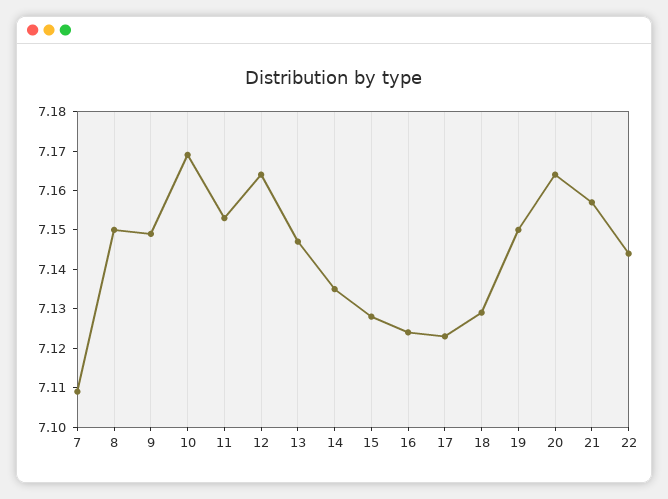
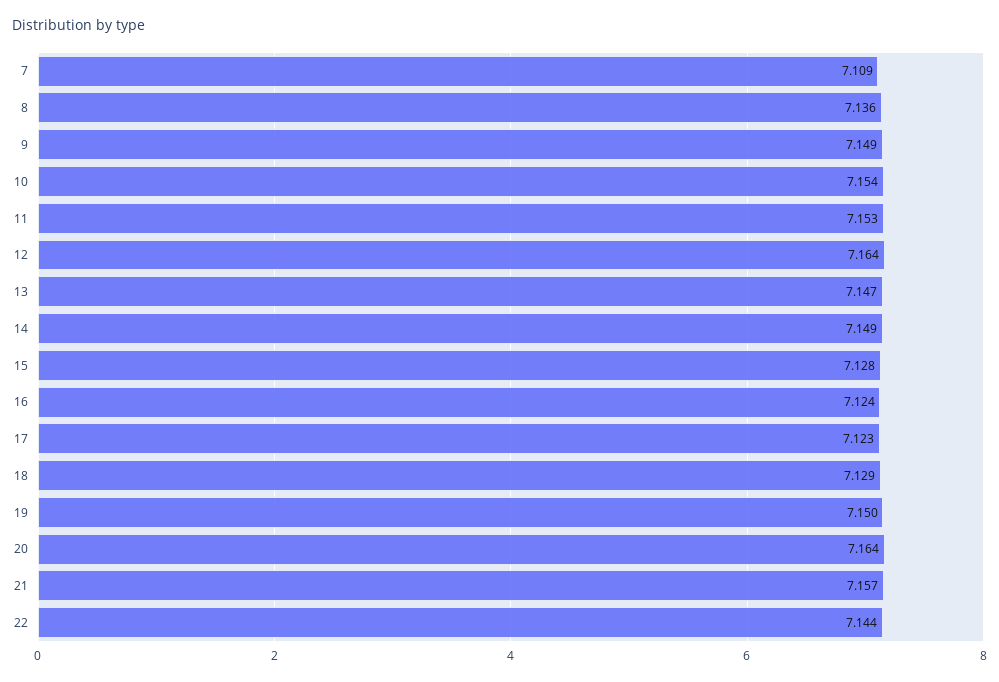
  {
    "7": 7.109,
-   "8": 7.15,
+   "8": 7.136,
    "9": 7.149,
-   "10": 7.17,
+   "10": 7.154,
    "11": 7.153,
    "12": 7.164,
    "13": 7.147,
-   "14": 7.135,
+   "14": 7.149,
    "15": 7.128,
    "16": 7.124,
    "17": 7.123,
    "18": 7.129,
    "19": 7.15,
    "20": 7.164,
    "21": 7.157,
    "22": 7.144
  }

